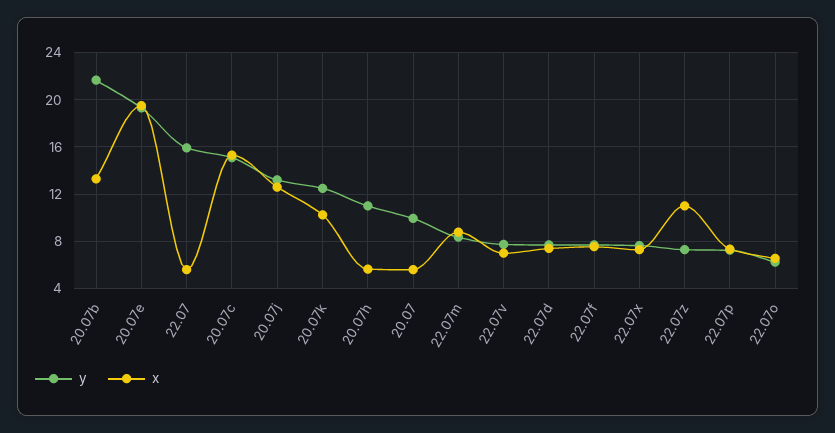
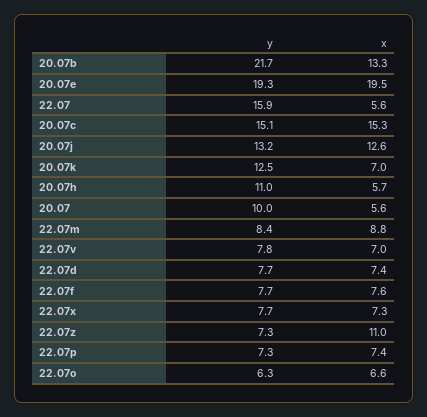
  {
    "y": {
      "20.07b": 21.7,
      "20.07e": 19.3,
      "22.07": 15.9,
      "20.07c": 15.1,
      "20.07j": 13.2,
      "20.07k": 12.5,
      "20.07h": 11,
      "20.07": 10,
      "22.07m": 8.4,
      "22.07v": 7.8,
      "22.07d": 7.7,
      "22.07f": 7.7,
      "22.07x": 7.7,
      "22.07z": 7.3,
      "22.07p": 7.3,
      "22.07o": 6.3
    },
    "x": {
      "20.07b": 13.3,
      "20.07e": 19.5,
      "22.07": 5.6,
      "20.07c": 15.3,
      "20.07j": 12.6,
-     "20.07k": 10,
+     "20.07k": 7,
      "20.07h": 5.7,
      "20.07": 5.6,
      "22.07m": 8.8,
      "22.07v": 7,
      "22.07d": 7.4,
      "22.07f": 7.6,
      "22.07x": 7.3,
      "22.07z": 11,
      "22.07p": 7.4,
      "22.07o": 6.6
    }
  }

